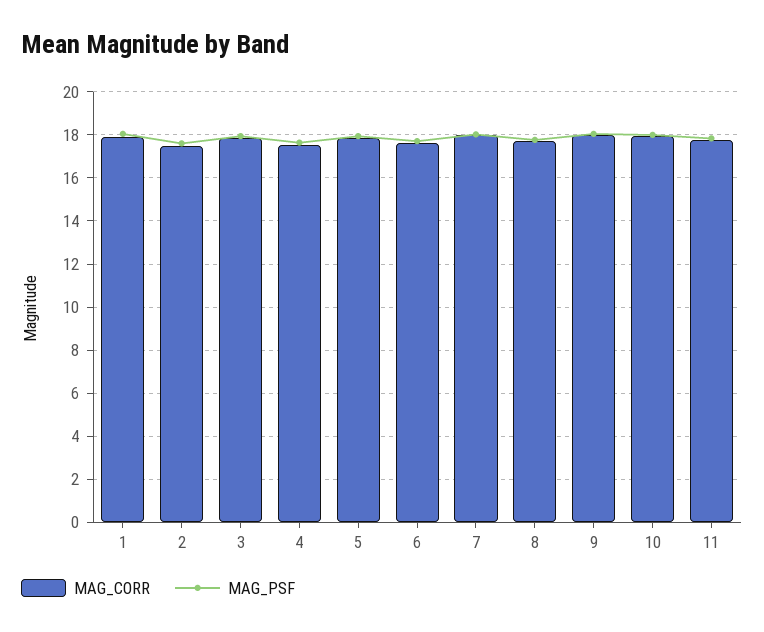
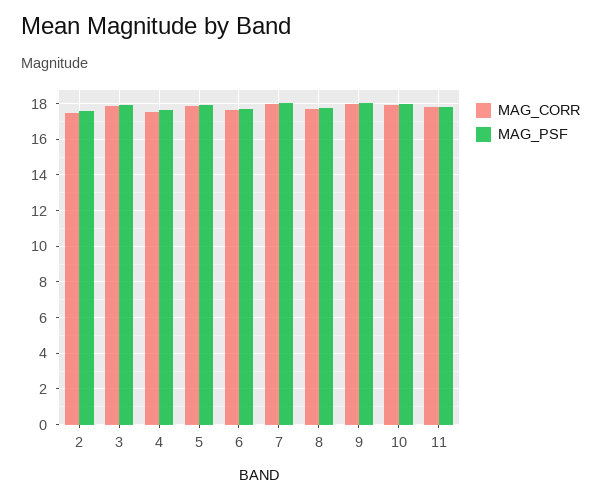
  {
    "MAG_CORR": {
-     "1": 18,
      "2": 17.5,
      "3": 18,
      "4": 17.5,
      "5": 18,
      "6": 17.5,
      "7": 18,
      "8": 17.5,
      "9": 18,
      "10": 18,
      "11": 18
    },
    "MAG_PSF": {
-     "1": 18,
      "2": 17.5,
      "3": 18,
      "4": 17.5,
      "5": 18,
      "6": 17.5,
      "7": 18,
      "8": 18,
      "9": 18,
      "10": 18,
      "11": 18
    }
  }

